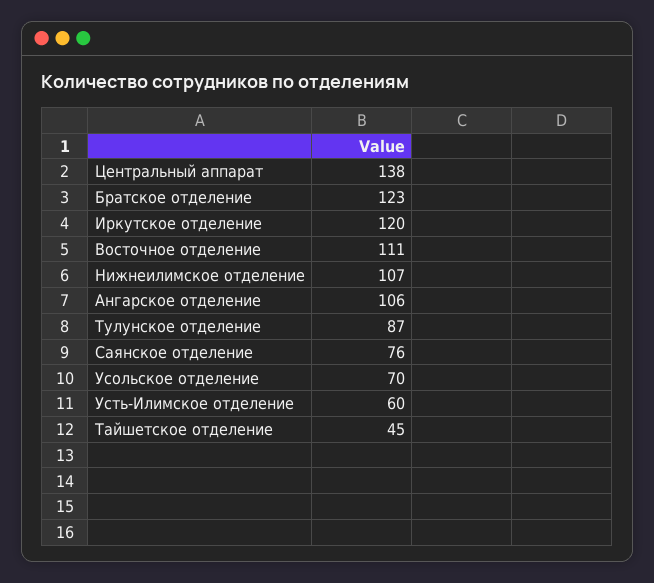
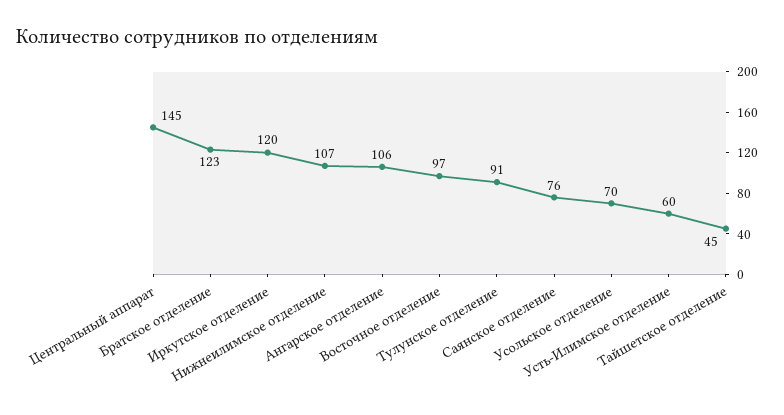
  {
-   "Центральный аппарат": 138,
+   "Центральный аппарат": 145,
    "Братское отделение": 123,
    "Иркутское отделение": 120,
-   "Восточное отделение": 111,
+   "Восточное отделение": 97,
    "Нижнеилимское отделение": 107,
    "Ангарское отделение": 106,
-   "Тулунское отделение": 87,
+   "Тулунское отделение": 91,
    "Саянское отделение": 76,
    "Усольское отделение": 70,
    "Усть-Илимское отделение": 60,
    "Тайшетское отделение": 45
  }

